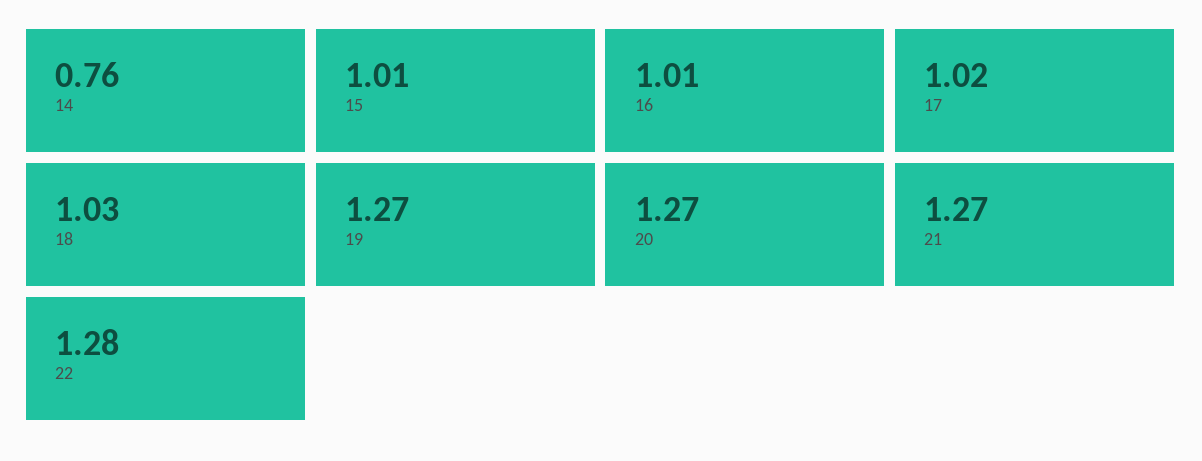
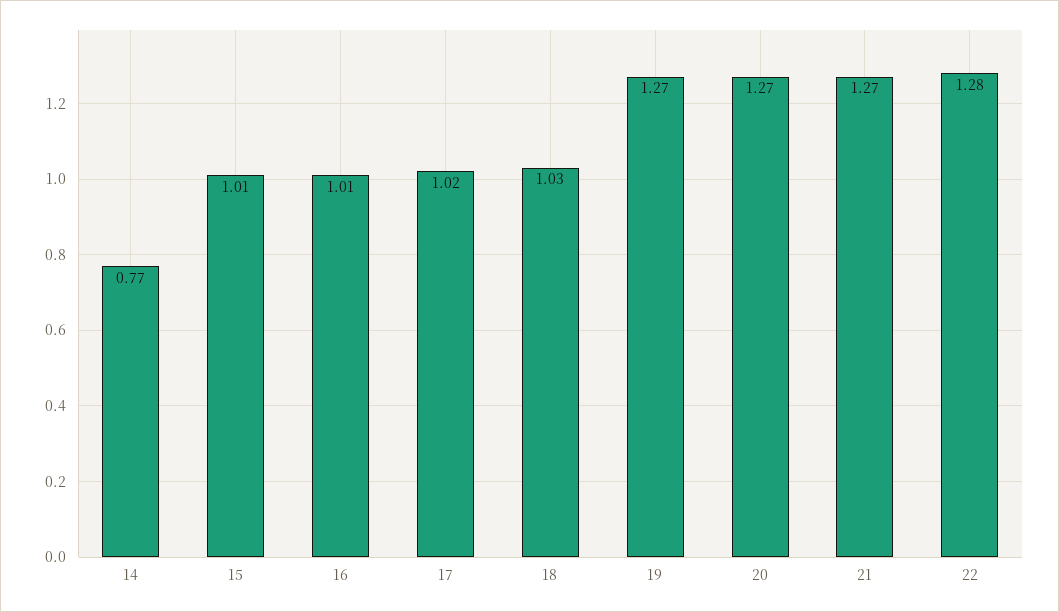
  {
-   "14": 0.76,
+   "14": 0.77,
    "15": 1.01,
    "16": 1.01,
    "17": 1.02,
    "18": 1.03,
    "19": 1.27,
    "20": 1.27,
    "21": 1.27,
    "22": 1.28
  }

